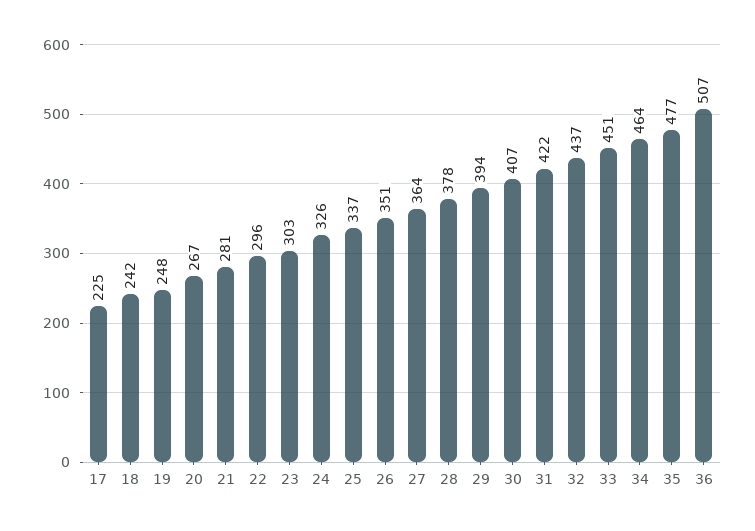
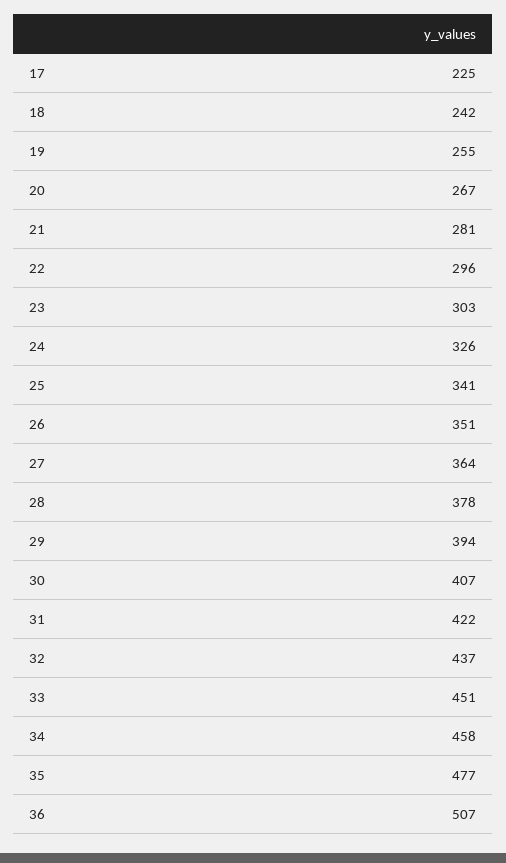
  {
    "17": 225,
    "18": 242,
-   "19": 248,
+   "19": 255,
    "20": 267,
    "21": 281,
    "22": 296,
    "23": 303,
    "24": 326,
-   "25": 337,
+   "25": 341,
    "26": 351,
    "27": 364,
    "28": 378,
    "29": 394,
    "30": 407,
    "31": 422,
    "32": 437,
    "33": 451,
-   "34": 464,
+   "34": 458,
    "35": 477,
    "36": 507
  }

